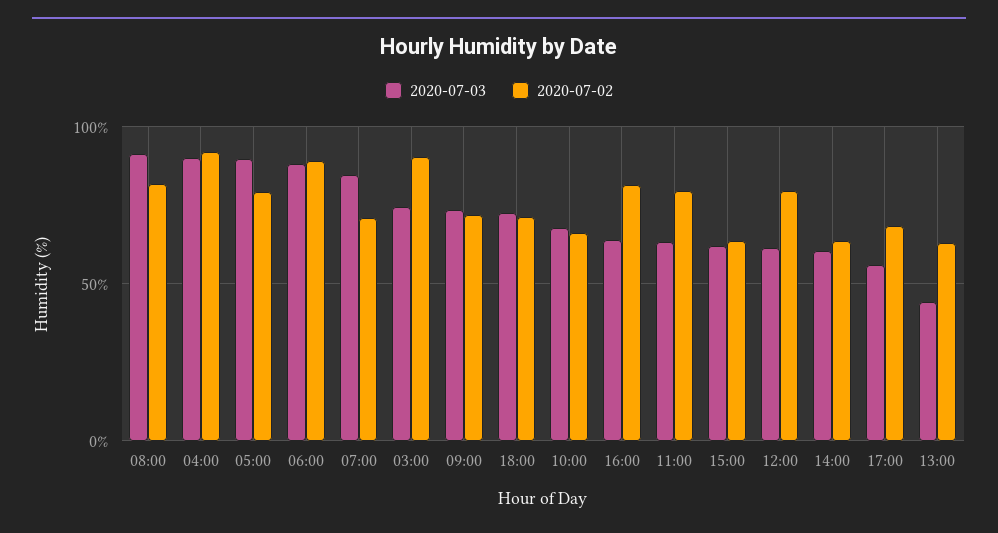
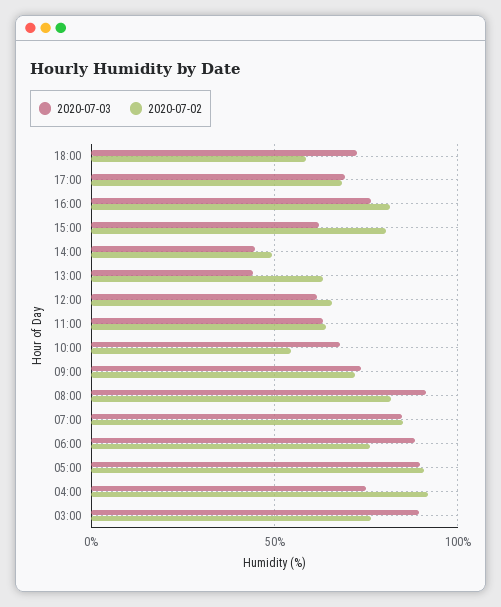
  {
    "2020-07-03": {
      "08:00": 90,
-     "04:00": 90,
+     "04:00": 75,
      "05:00": 90,
      "06:00": 90,
      "07:00": 85,
-     "03:00": 75,
+     "03:00": 90,
      "09:00": 75,
      "18:00": 75,
      "10:00": 70,
-     "16:00": 65,
+     "16:00": 75,
      "11:00": 65,
      "15:00": 60,
      "12:00": 60,
-     "14:00": 60,
+     "14:00": 45,
-     "17:00": 55,
+     "17:00": 70,
      "13:00": 45
    },
    "2020-07-02": {
      "08:00": 80,
      "04:00": 90,
-     "05:00": 80,
+     "05:00": 90,
-     "06:00": 90,
+     "06:00": 75,
-     "07:00": 70,
+     "07:00": 85,
-     "03:00": 90,
+     "03:00": 75,
      "09:00": 70,
-     "18:00": 70,
+     "18:00": 60,
-     "10:00": 65,
+     "10:00": 55,
      "16:00": 80,
-     "11:00": 80,
+     "11:00": 65,
-     "15:00": 65,
+     "15:00": 80,
-     "12:00": 80,
+     "12:00": 65,
-     "14:00": 65,
+     "14:00": 50,
      "17:00": 70,
      "13:00": 65
    }
  }

